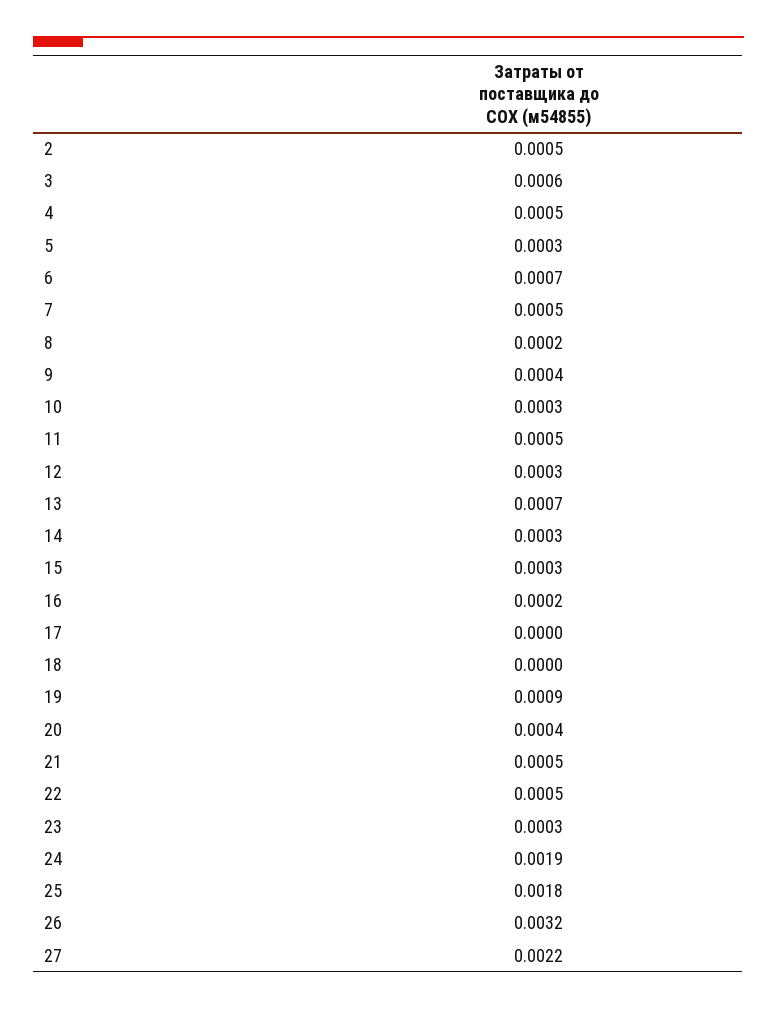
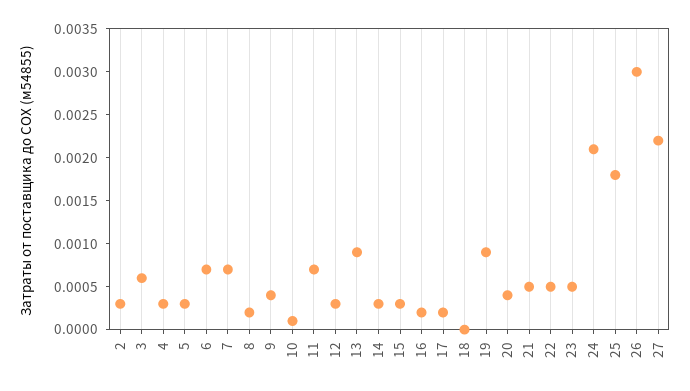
  {
-   "2": 0.0005,
+   "2": 0.0003,
    "3": 0.0006,
-   "4": 0.0005,
+   "4": 0.0003,
    "5": 0.0003,
    "6": 0.0007,
-   "7": 0.0005,
+   "7": 0.0007,
    "8": 0.0002,
    "9": 0.0004,
-   "10": 0.0003,
+   "10": 0.0001,
-   "11": 0.0005,
+   "11": 0.0007,
    "12": 0.0003,
-   "13": 0.0007,
+   "13": 0.0009,
    "14": 0.0003,
    "15": 0.0003,
    "16": 0.0002,
-   "17": 0,
+   "17": 0.0002,
    "18": 0,
    "19": 0.0009,
    "20": 0.0004,
    "21": 0.0005,
    "22": 0.0005,
-   "23": 0.0003,
+   "23": 0.0005,
-   "24": 0.0019,
+   "24": 0.0021,
    "25": 0.0018,
-   "26": 0.0032,
+   "26": 0.003,
    "27": 0.0022
  }

